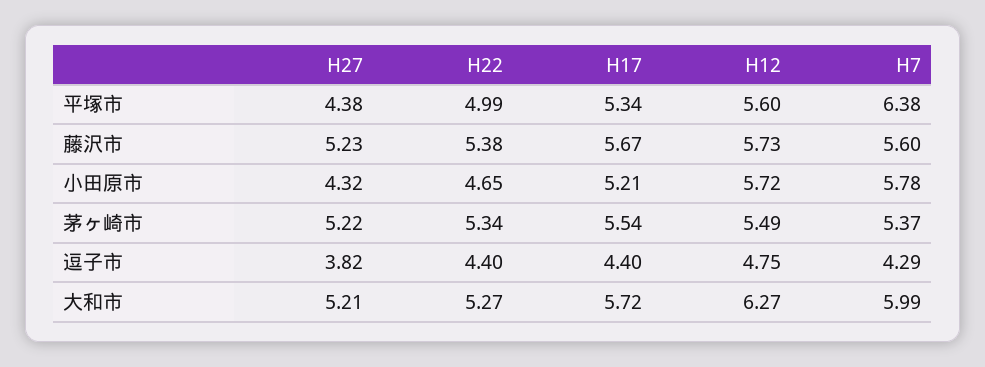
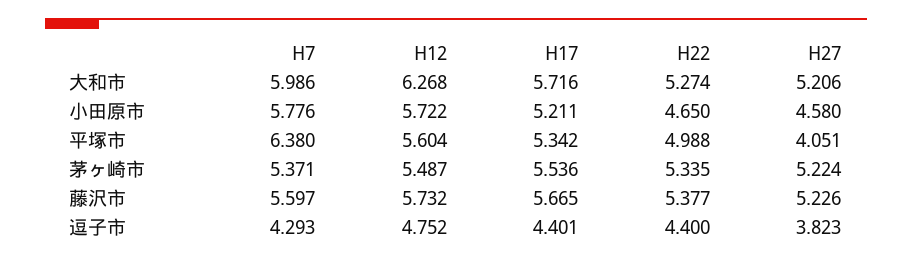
  {
    "H27": {
-     "平塚市": 4.38,
+     "平塚市": 4.051,
      "藤沢市": 5.226,
-     "小田原市": 4.32,
+     "小田原市": 4.58,
      "茅ヶ崎市": 5.224,
      "逗子市": 3.823,
      "大和市": 5.206
    },
    "H22": {
      "平塚市": 4.988,
      "藤沢市": 5.377,
      "小田原市": 4.65,
      "茅ヶ崎市": 5.335,
      "逗子市": 4.4,
      "大和市": 5.274
    },
    "H17": {
      "平塚市": 5.342,
      "藤沢市": 5.665,
      "小田原市": 5.211,
      "茅ヶ崎市": 5.536,
      "逗子市": 4.401,
      "大和市": 5.716
    },
    "H12": {
      "平塚市": 5.604,
      "藤沢市": 5.732,
      "小田原市": 5.722,
      "茅ヶ崎市": 5.487,
      "逗子市": 4.752,
      "大和市": 6.268
    },
    "H7": {
      "平塚市": 6.38,
      "藤沢市": 5.597,
      "小田原市": 5.776,
      "茅ヶ崎市": 5.371,
      "逗子市": 4.293,
      "大和市": 5.986
    }
  }

